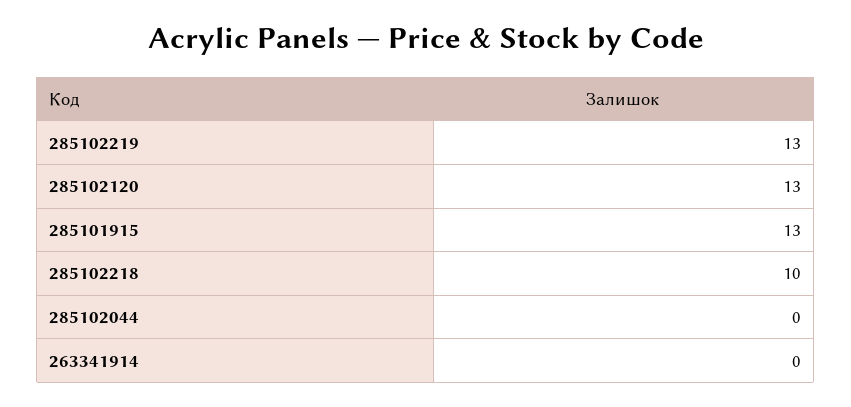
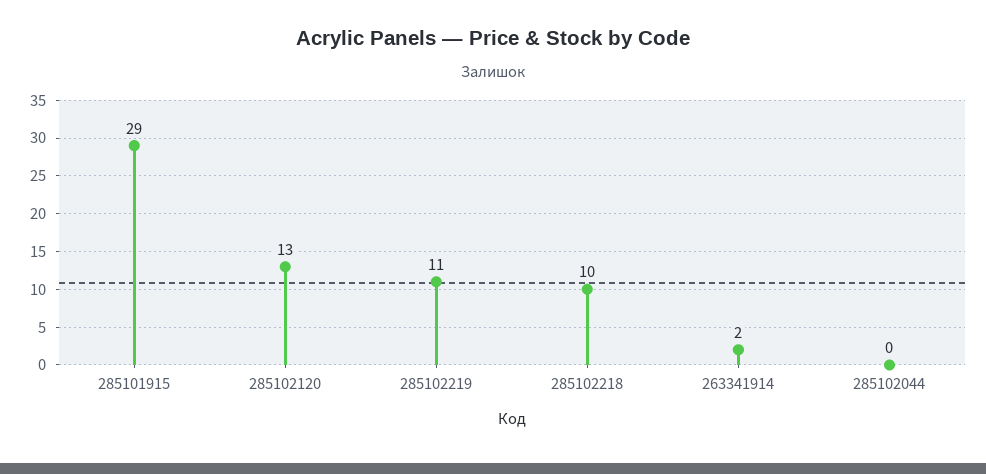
  {
-   "285102219": 13,
+   "285102219": 11,
    "285102120": 13,
-   "285101915": 13,
+   "285101915": 29,
    "285102218": 10,
    "285102044": 0,
-   "263341914": 0
+   "263341914": 2
  }

